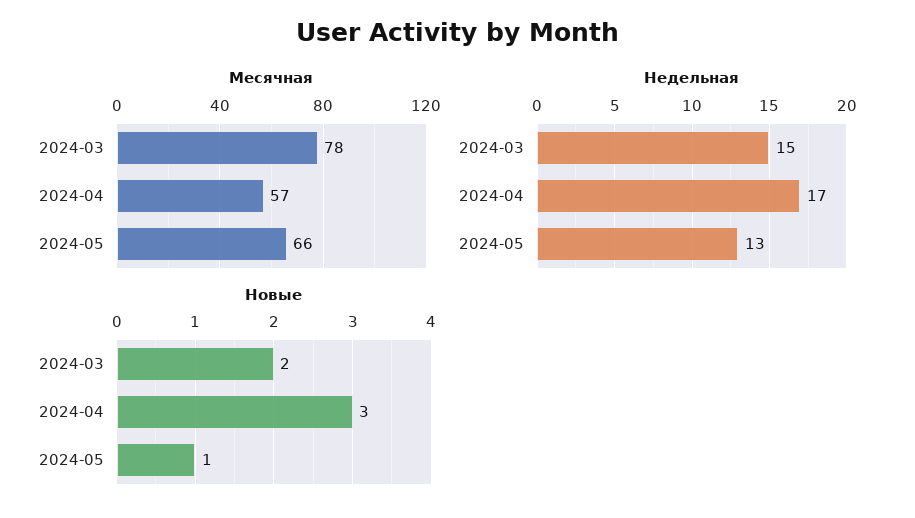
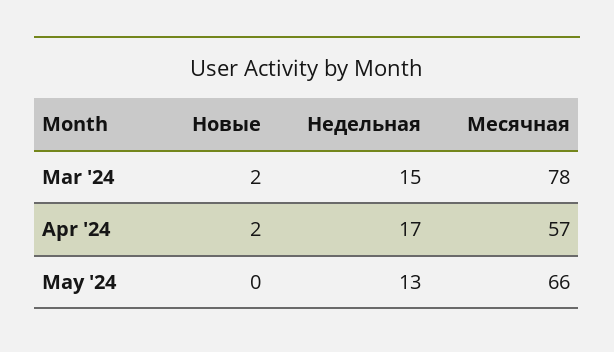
  {
    "Месячная": {
      "2024-03": 78,
      "2024-04": 57,
      "2024-05": 66
    },
    "Недельная": {
      "2024-03": 15,
      "2024-04": 17,
      "2024-05": 13
    },
    "Новые": {
      "2024-03": 2,
-     "2024-04": 3,
+     "2024-04": 2,
-     "2024-05": 1
+     "2024-05": 0
    }
  }

